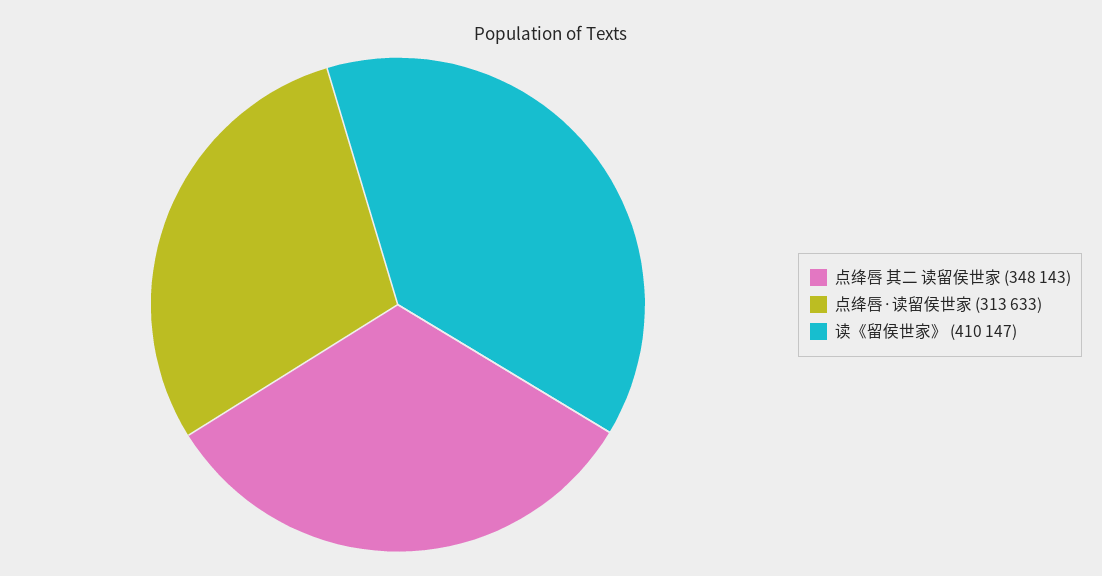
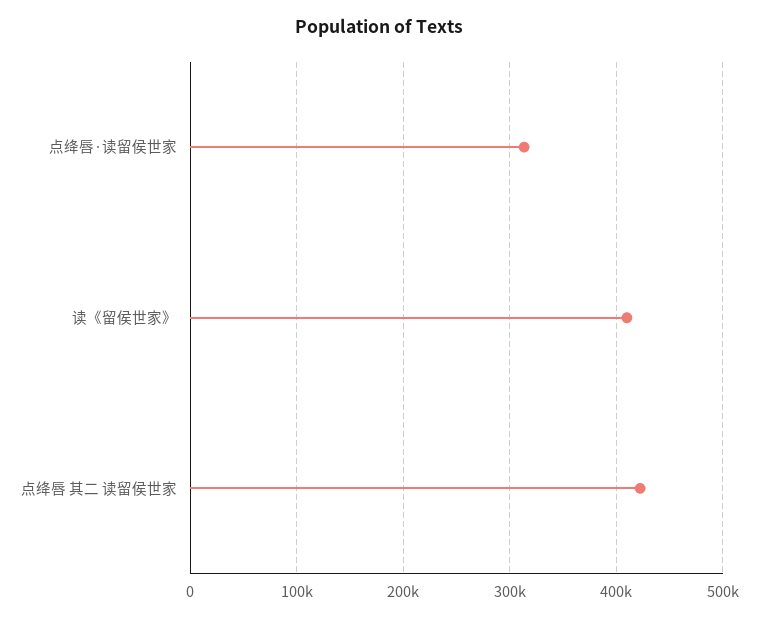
  {
-   "点绛唇 其二 读留侯世家": 348143,
+   "点绛唇 其二 读留侯世家": 420000,
    "点绛唇·读留侯世家": 313633,
    "读《留侯世家》": 410147
  }

